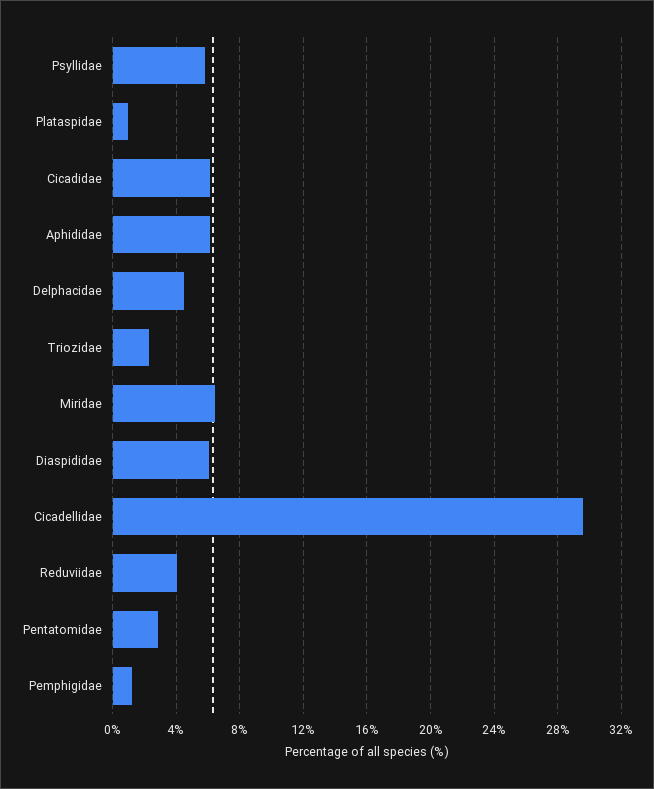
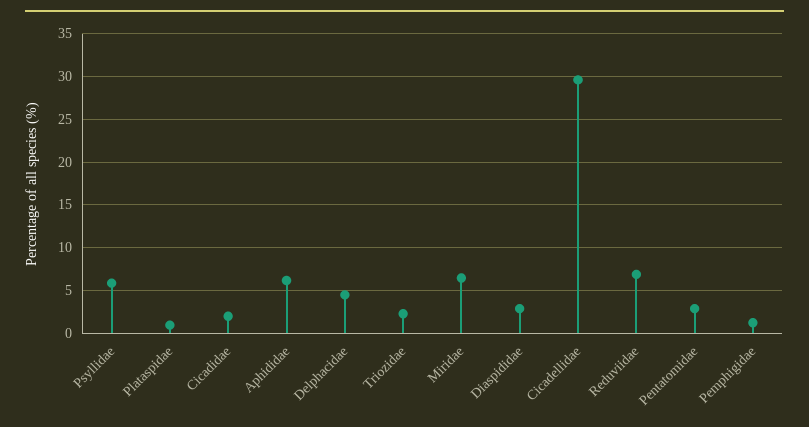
  {
    "Psyllidae": 6,
    "Plataspidae": 1,
-   "Cicadidae": 6,
+   "Cicadidae": 2,
    "Aphididae": 6,
    "Delphacidae": 4.5,
    "Triozidae": 2.5,
    "Miridae": 6.5,
-   "Diaspididae": 6,
+   "Diaspididae": 3,
    "Cicadellidae": 29.5,
-   "Reduviidae": 4,
+   "Reduviidae": 7,
    "Pentatomidae": 3,
    "Pemphigidae": 1
  }

